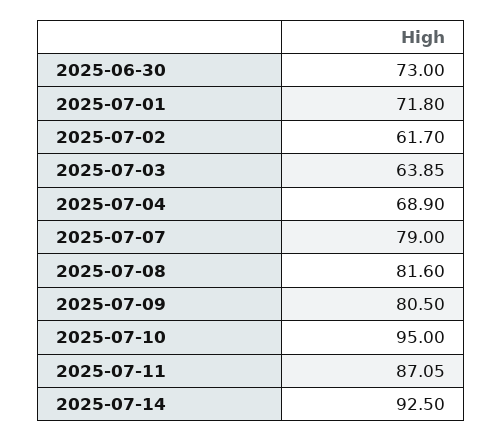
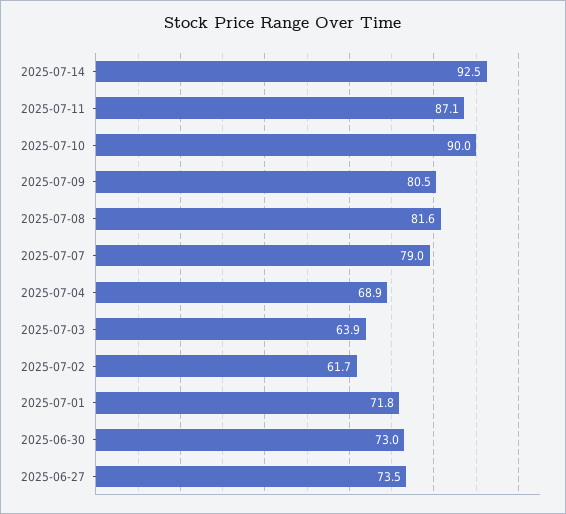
  {
    "2025-06-30": 73,
    "2025-07-01": 71.8,
    "2025-07-02": 61.7,
    "2025-07-03": 63.85,
    "2025-07-04": 68.9,
    "2025-07-07": 79,
    "2025-07-08": 81.6,
    "2025-07-09": 80.5,
-   "2025-07-10": 95,
+   "2025-07-10": 90,
    "2025-07-11": 87.05,
-   "2025-07-14": 92.5
+   "2025-07-14": 92.5,
+   "2025-06-27": 73.5
  }

